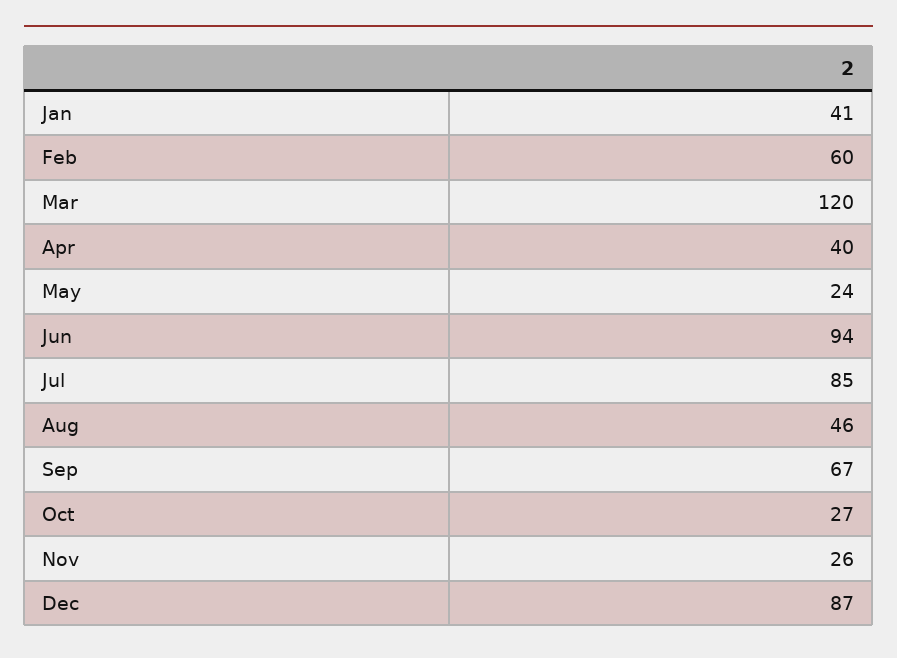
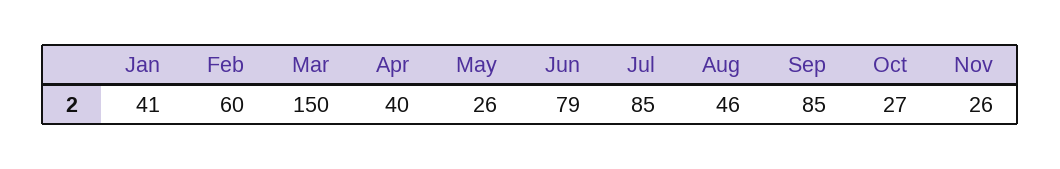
  {
    "Jan": 41,
    "Feb": 60,
-   "Mar": 120,
+   "Mar": 150,
    "Apr": 40,
-   "May": 24,
+   "May": 26,
-   "Jun": 94,
+   "Jun": 79,
    "Jul": 85,
    "Aug": 46,
-   "Sep": 67,
+   "Sep": 85,
    "Oct": 27,
-   "Nov": 26,
+   "Nov": 26
-   "Dec": 87
  }

